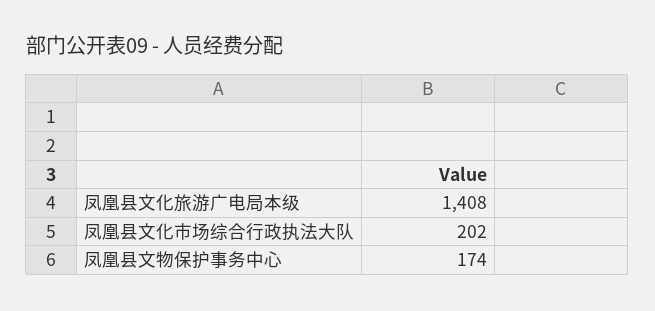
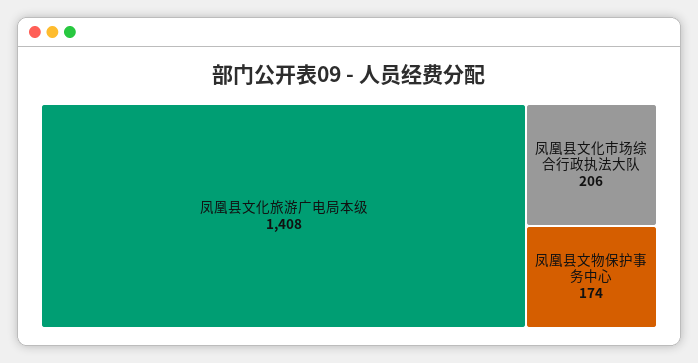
  {
    "凤凰县文化旅游广电局本级": 1408,
-   "凤凰县文化市场综合行政执法大队": 202,
+   "凤凰县文化市场综合行政执法大队": 206,
    "凤凰县文物保护事务中心": 174
  }

